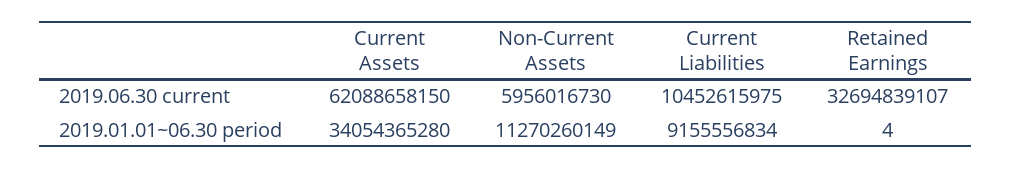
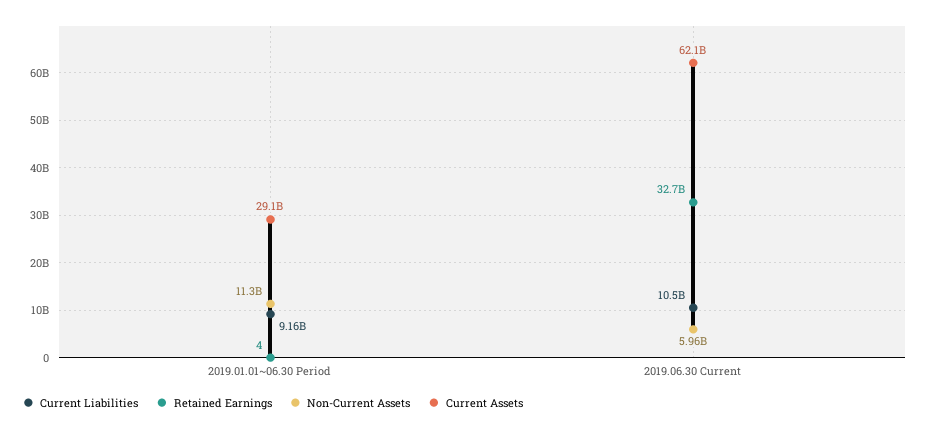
  {
    "Current Assets": {
      "2019.06.30 current": 62088658150,
-     "2019.01.01~06.30 period": 34054365280
+     "2019.01.01~06.30 period": 29100000000
    },
    "Non-Current Assets": {
      "2019.06.30 current": 5956016730,
      "2019.01.01~06.30 period": 11270260149
    },
    "Current Liabilities": {
      "2019.06.30 current": 10452615975,
      "2019.01.01~06.30 period": 9155556834
    },
    "Retained Earnings": {
      "2019.06.30 current": 32694839107,
      "2019.01.01~06.30 period": 4
    }
  }

